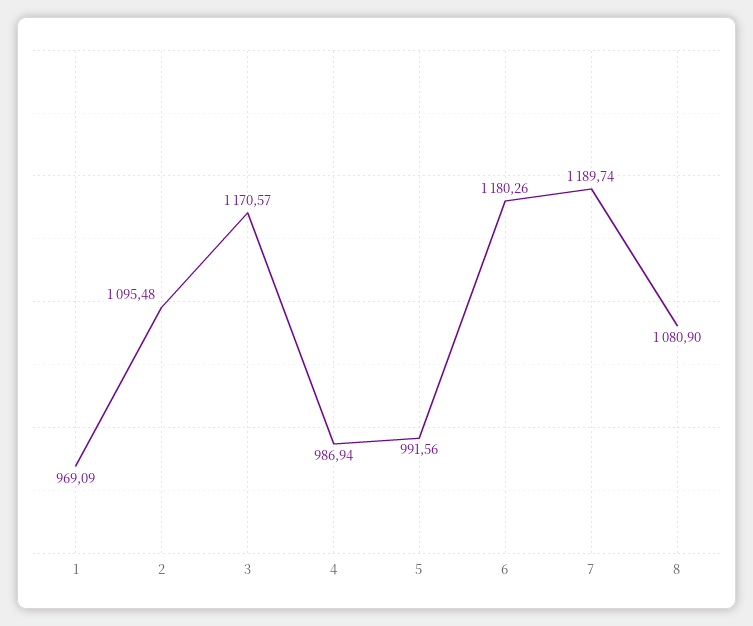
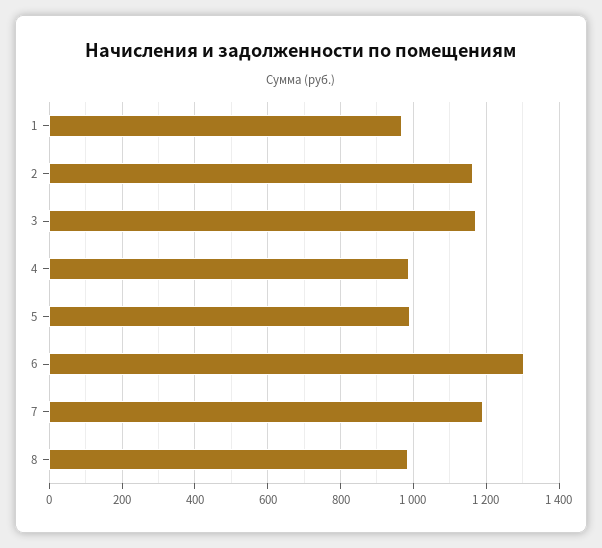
  {
    "1": 969.09,
-   "2": 1095.48,
+   "2": 1160,
    "3": 1170.57,
    "4": 986.94,
    "5": 991.56,
-   "6": 1180.26,
+   "6": 1300,
    "7": 1189.74,
-   "8": 1080.9
+   "8": 980
  }

